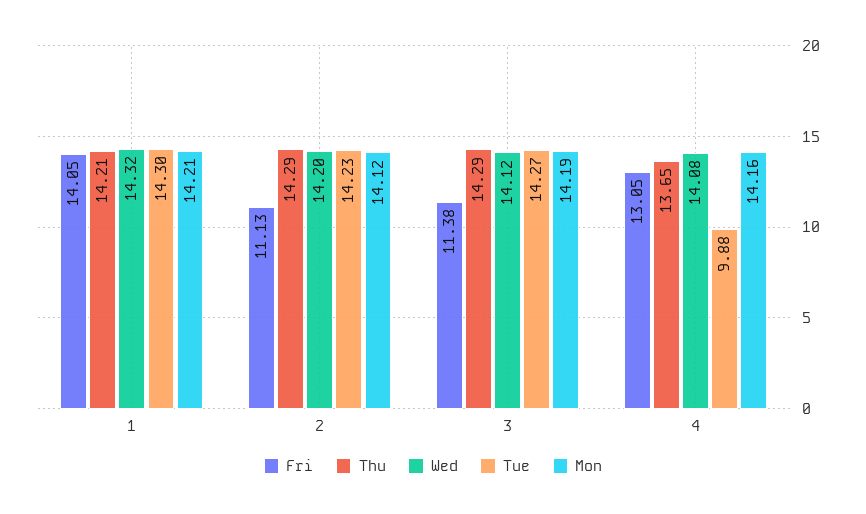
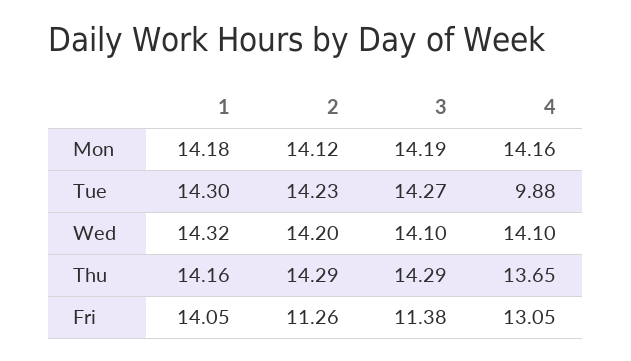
  {
    "Fri": {
      "1": 14.05,
-     "2": 11.13,
+     "2": 11.26,
      "3": 11.38,
      "4": 13.05
    },
    "Thu": {
-     "1": 14.21,
+     "1": 14.16,
      "2": 14.29,
      "3": 14.29,
      "4": 13.65
    },
    "Wed": {
      "1": 14.32,
      "2": 14.2,
-     "3": 14.12,
+     "3": 14.1,
-     "4": 14.08
+     "4": 14.1
    },
    "Tue": {
      "1": 14.3,
      "2": 14.23,
      "3": 14.27,
      "4": 9.88
    },
    "Mon": {
-     "1": 14.21,
+     "1": 14.18,
      "2": 14.12,
      "3": 14.19,
      "4": 14.16
    }
  }

